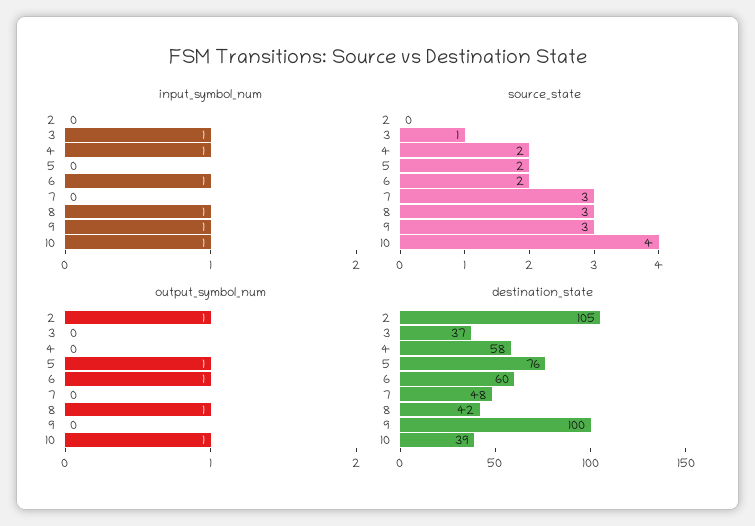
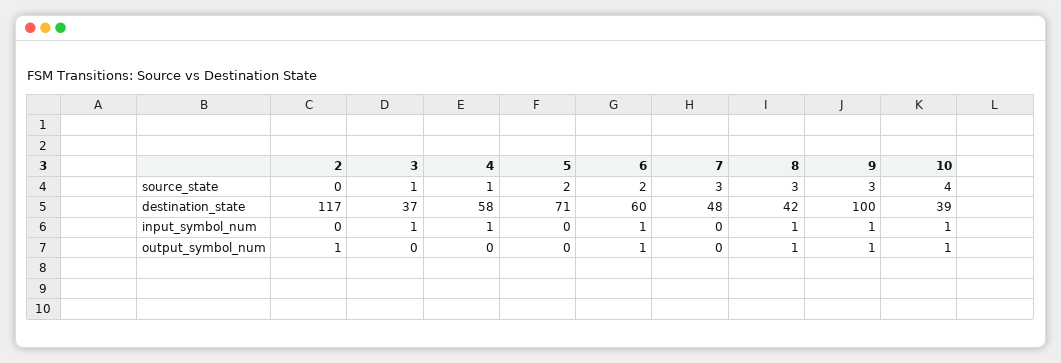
  {
    "input_symbol_num": {
      "2": 0,
      "3": 1,
      "4": 1,
      "5": 0,
      "6": 1,
      "7": 0,
      "8": 1,
      "9": 1,
      "10": 1
    },
    "source_state": {
      "2": 0,
      "3": 1,
-     "4": 2,
+     "4": 1,
      "5": 2,
      "6": 2,
      "7": 3,
      "8": 3,
      "9": 3,
      "10": 4
    },
    "output_symbol_num": {
      "2": 1,
      "3": 0,
      "4": 0,
-     "5": 1,
+     "5": 0,
      "6": 1,
      "7": 0,
      "8": 1,
-     "9": 0,
+     "9": 1,
      "10": 1
    },
    "destination_state": {
-     "2": 105,
+     "2": 117,
      "3": 37,
      "4": 58,
-     "5": 76,
+     "5": 71,
      "6": 60,
      "7": 48,
      "8": 42,
      "9": 100,
      "10": 39
    }
  }

